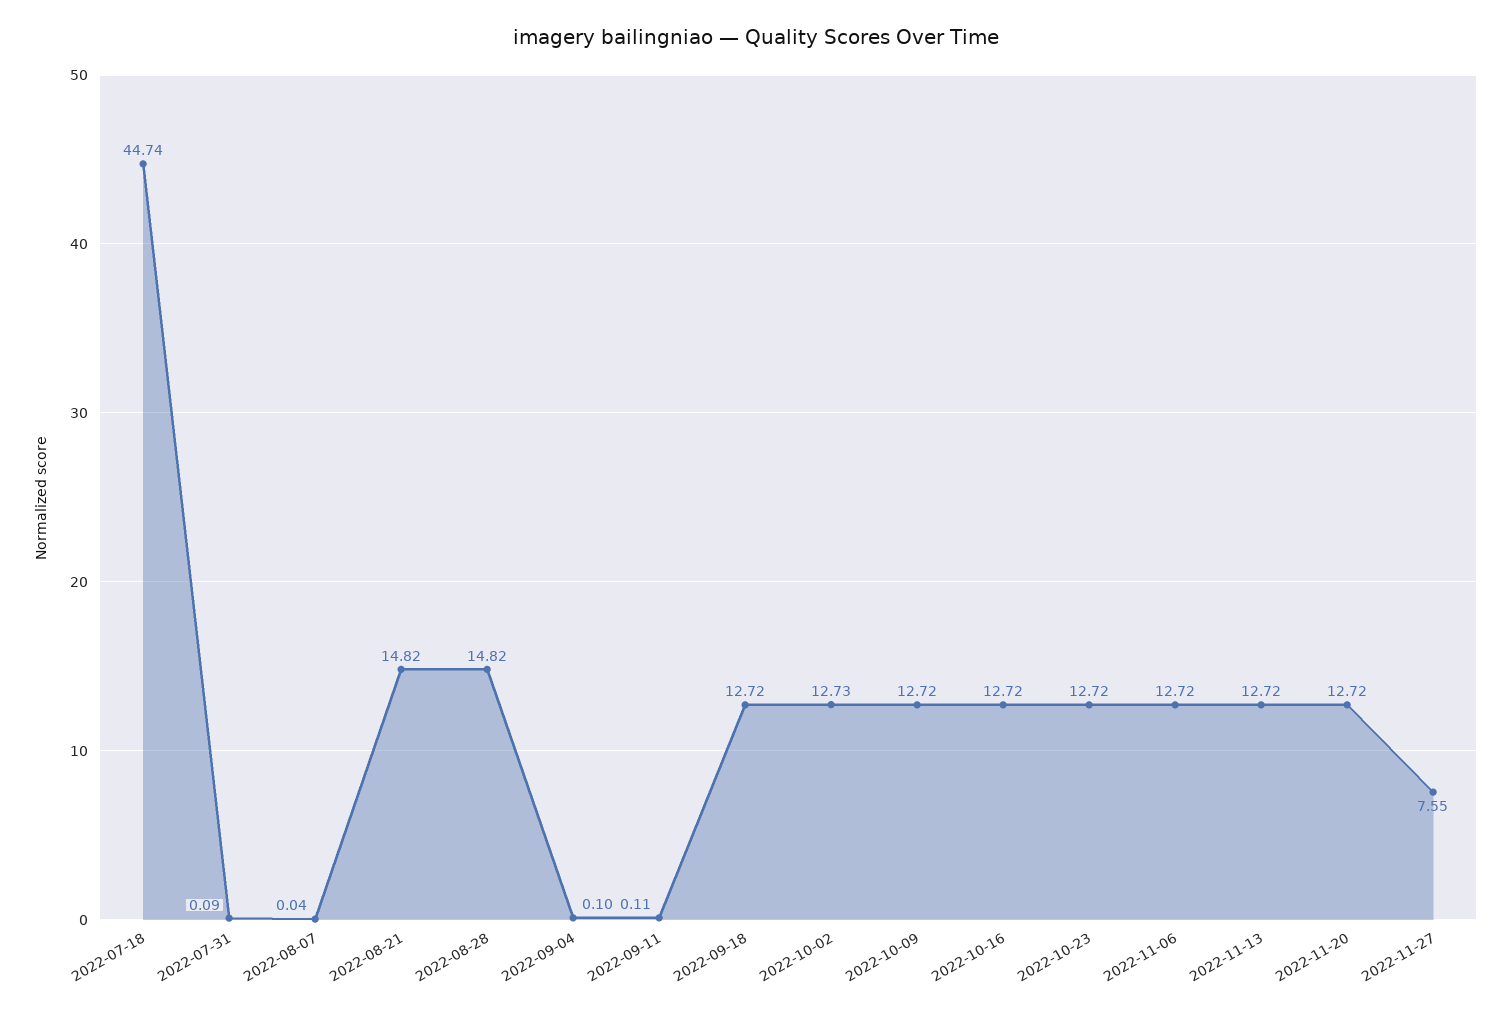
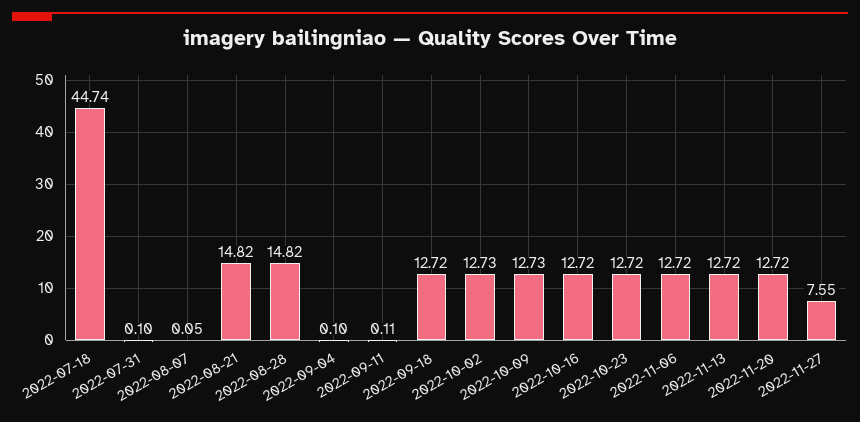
  {
    "2022-07-18": 44.74,
-   "2022-07-31": 0.09,
+   "2022-07-31": 0.1,
-   "2022-08-07": 0.04,
+   "2022-08-07": 0.05,
    "2022-08-21": 14.82,
    "2022-08-28": 14.82,
    "2022-09-04": 0.1,
    "2022-09-11": 0.11,
    "2022-09-18": 12.72,
    "2022-10-02": 12.73,
-   "2022-10-09": 12.72,
+   "2022-10-09": 12.73,
    "2022-10-16": 12.72,
    "2022-10-23": 12.72,
    "2022-11-06": 12.72,
    "2022-11-13": 12.72,
    "2022-11-20": 12.72,
    "2022-11-27": 7.55
  }

